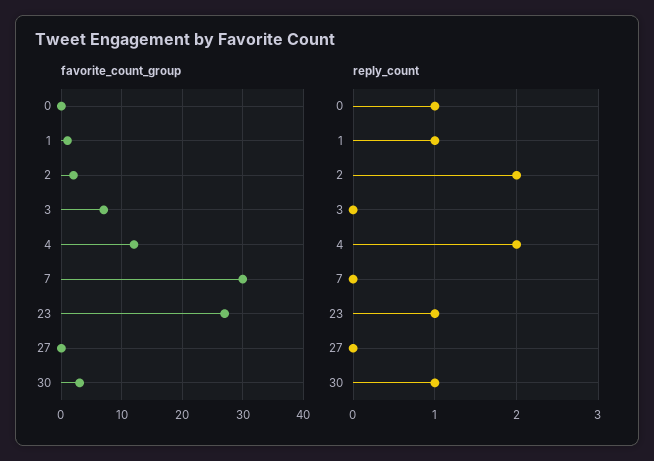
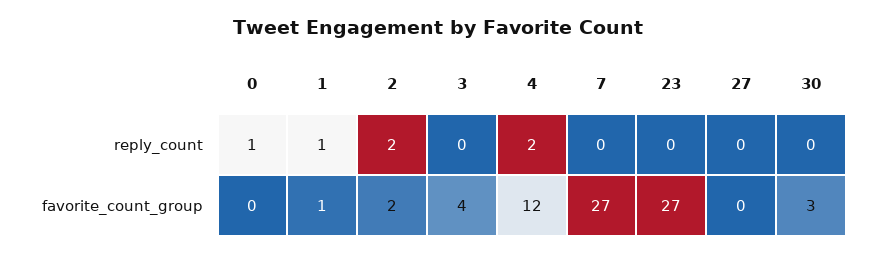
  {
    "favorite_count_group": {
      "0": 0,
      "1": 1,
      "2": 2,
-     "3": 7,
+     "3": 4,
      "4": 12,
-     "7": 30,
+     "7": 27,
      "23": 27,
      "27": 0,
      "30": 3
    },
    "reply_count": {
      "0": 1,
      "1": 1,
      "2": 2,
      "3": 0,
      "4": 2,
      "7": 0,
-     "23": 1,
+     "23": 0,
      "27": 0,
-     "30": 1
+     "30": 0
    }
  }

